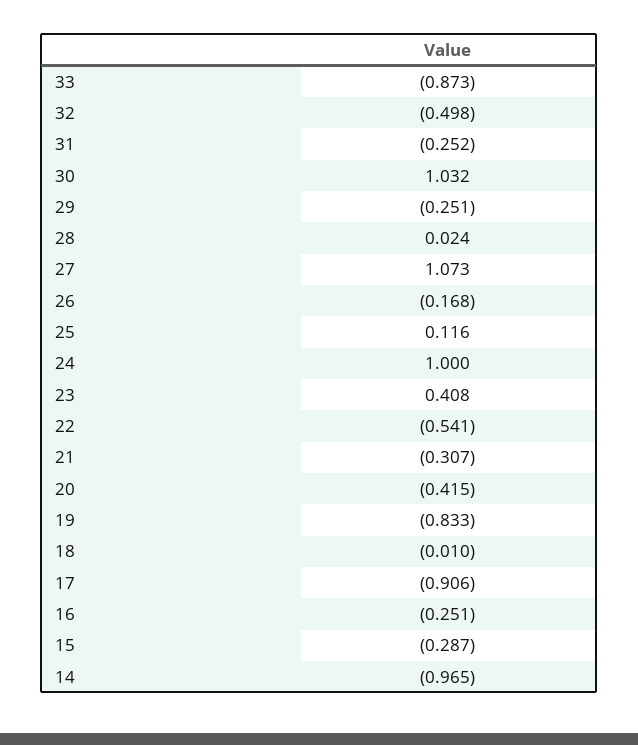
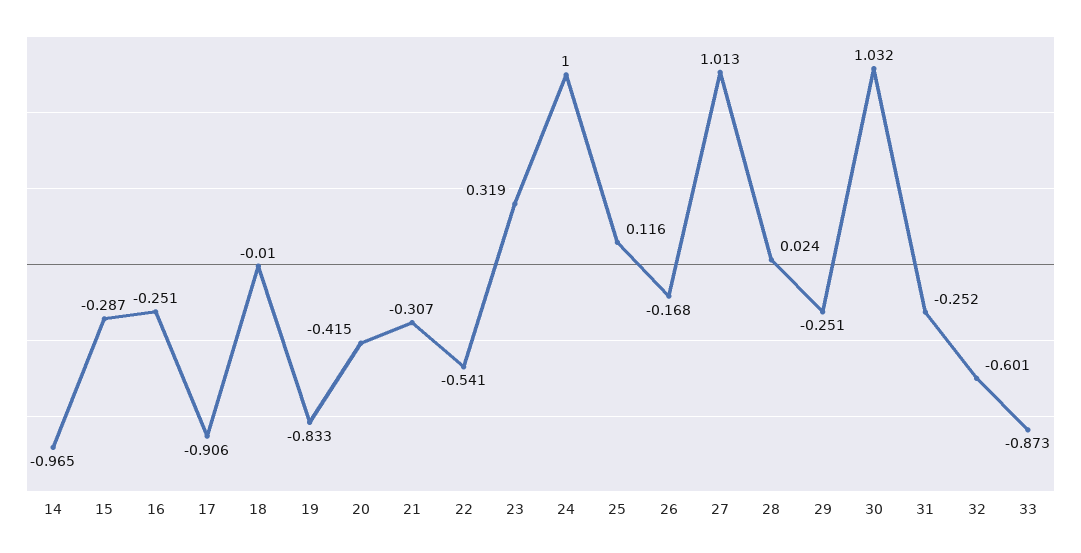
  {
    "33": -0.873,
-   "32": -0.498,
+   "32": -0.601,
    "31": -0.252,
    "30": 1.032,
    "29": -0.251,
    "28": 0.024,
-   "27": 1.073,
+   "27": 1.013,
    "26": -0.168,
    "25": 0.116,
    "24": 1,
-   "23": 0.408,
+   "23": 0.319,
    "22": -0.541,
    "21": -0.307,
    "20": -0.415,
    "19": -0.833,
    "18": -0.01,
    "17": -0.906,
    "16": -0.251,
    "15": -0.287,
    "14": -0.965
  }

